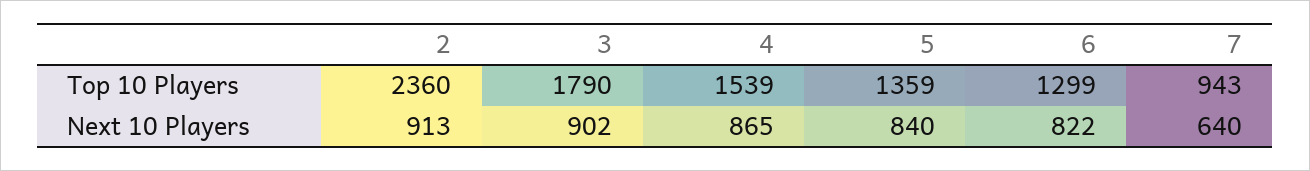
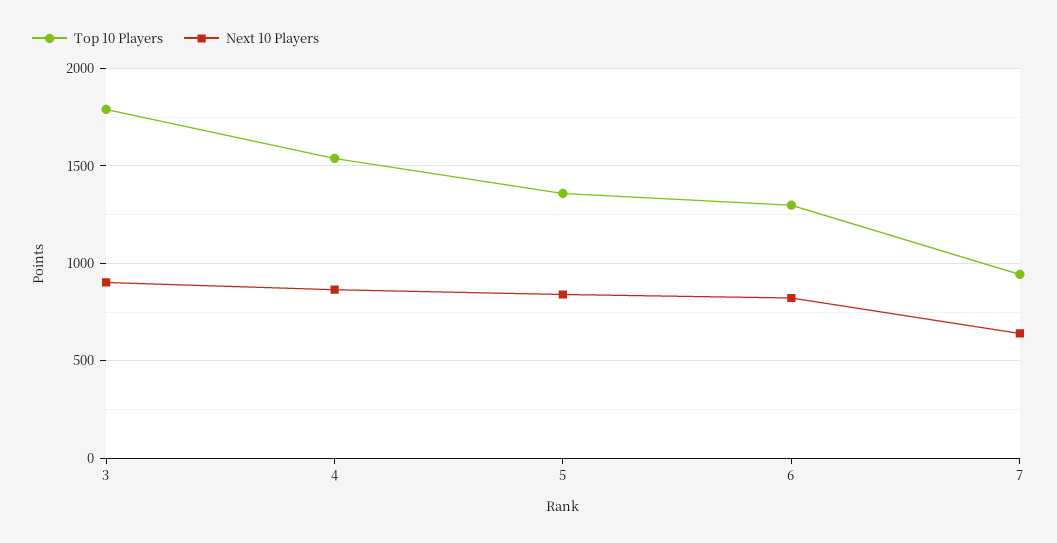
  {
    "Top 10 Players": {
-     "2": 2360,
      "3": 1790,
      "4": 1539,
      "5": 1359,
      "6": 1299,
      "7": 943
    },
    "Next 10 Players": {
-     "2": 913,
      "3": 902,
      "4": 865,
      "5": 840,
      "6": 822,
      "7": 640
    }
  }

